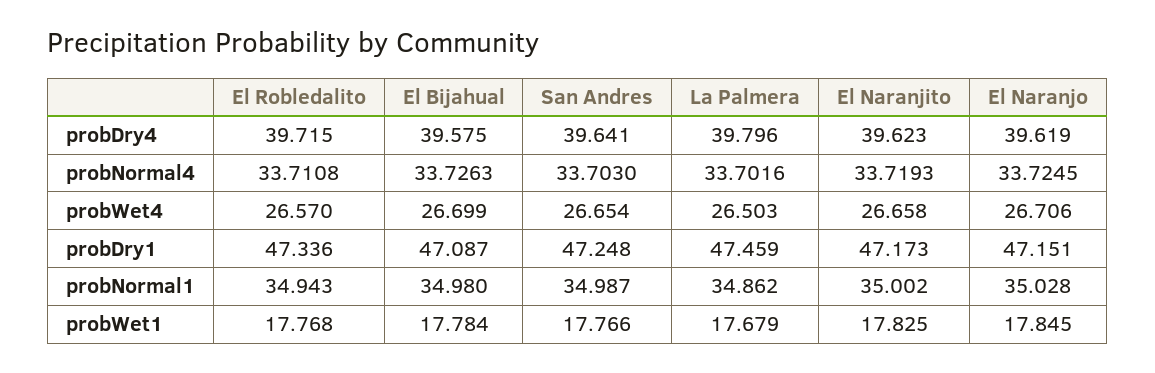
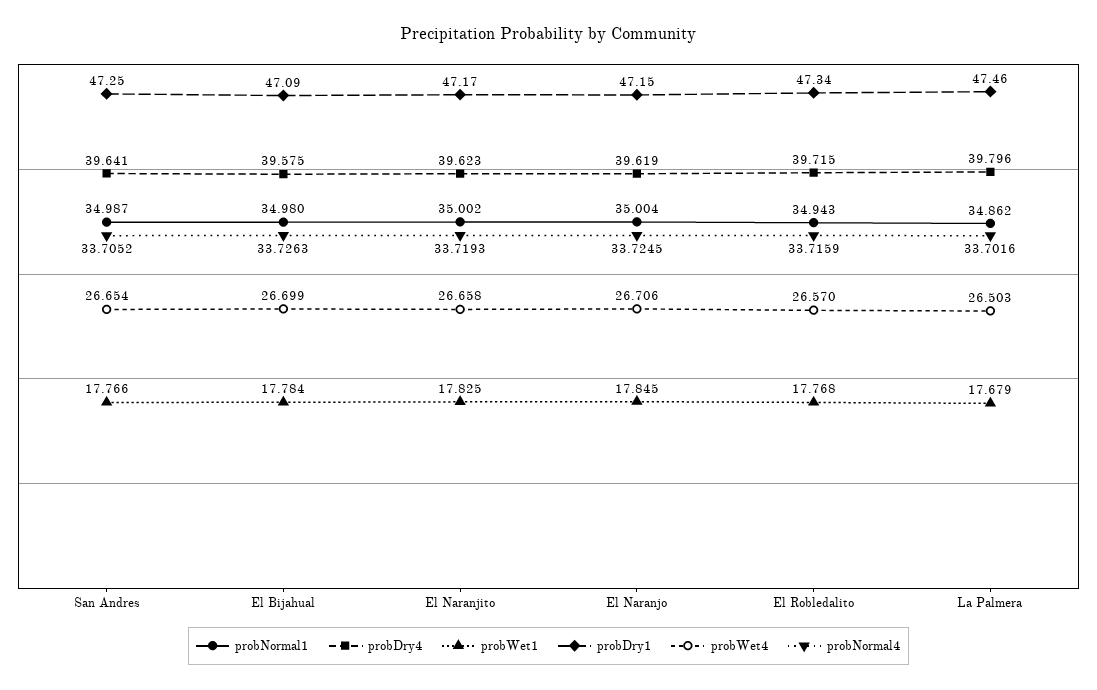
  {
    "probDry4": {
      "El Robledalito": 39.715,
      "El Bijahual": 39.575,
      "San Andres": 39.641,
      "La Palmera": 39.796,
      "El Naranjito": 39.623,
      "El Naranjo": 39.619
    },
    "probNormal4": {
-     "El Robledalito": 33.7108,
+     "El Robledalito": 33.7159,
      "El Bijahual": 33.7263,
-     "San Andres": 33.703,
+     "San Andres": 33.7052,
      "La Palmera": 33.7016,
      "El Naranjito": 33.7193,
      "El Naranjo": 33.7245
    },
    "probWet4": {
      "El Robledalito": 26.57,
      "El Bijahual": 26.699,
      "San Andres": 26.654,
      "La Palmera": 26.503,
      "El Naranjito": 26.658,
      "El Naranjo": 26.706
    },
    "probDry1": {
      "El Robledalito": 47.336,
      "El Bijahual": 47.087,
      "San Andres": 47.248,
      "La Palmera": 47.459,
      "El Naranjito": 47.173,
      "El Naranjo": 47.151
    },
    "probNormal1": {
      "El Robledalito": 34.943,
      "El Bijahual": 34.98,
      "San Andres": 34.987,
      "La Palmera": 34.862,
      "El Naranjito": 35.002,
-     "El Naranjo": 35.028
+     "El Naranjo": 35.004
    },
    "probWet1": {
      "El Robledalito": 17.768,
      "El Bijahual": 17.784,
      "San Andres": 17.766,
      "La Palmera": 17.679,
      "El Naranjito": 17.825,
      "El Naranjo": 17.845
    }
  }

